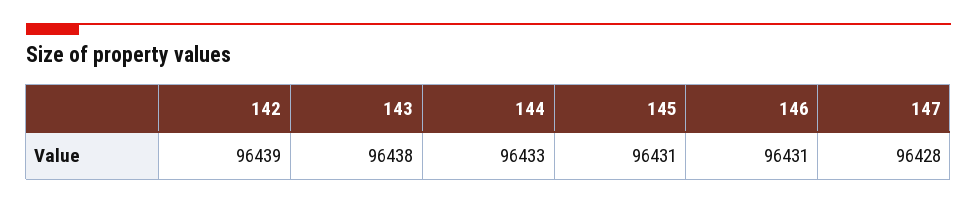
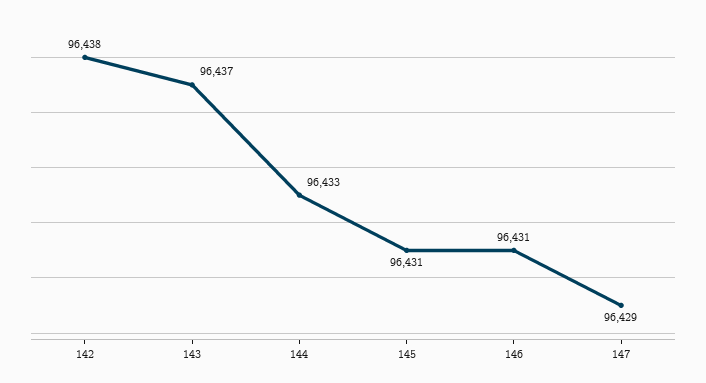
  {
-   "142": 96439,
+   "142": 96438,
-   "143": 96438,
+   "143": 96437,
    "144": 96433,
    "145": 96431,
    "146": 96431,
-   "147": 96428
+   "147": 96429
  }

